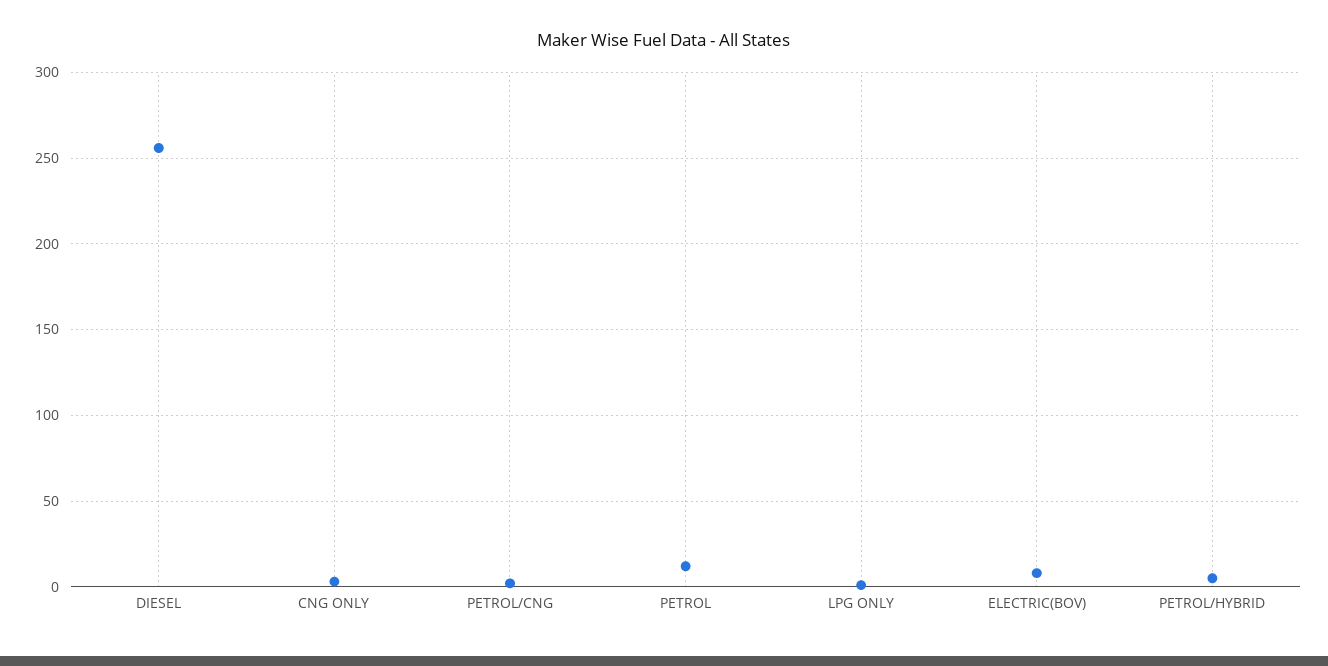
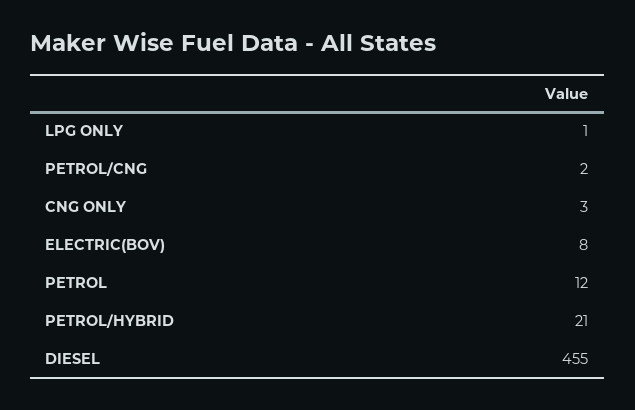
  {
-   "DIESEL": 255,
+   "DIESEL": 455,
    "CNG ONLY": 3,
    "PETROL/CNG": 2,
    "PETROL": 12,
    "LPG ONLY": 1,
    "ELECTRIC(BOV)": 8,
-   "PETROL/HYBRID": 5
+   "PETROL/HYBRID": 21
  }

